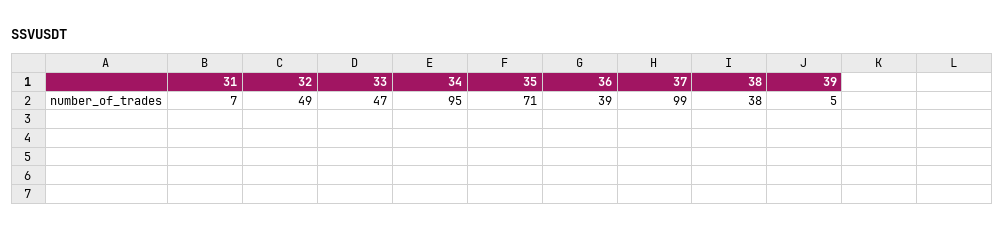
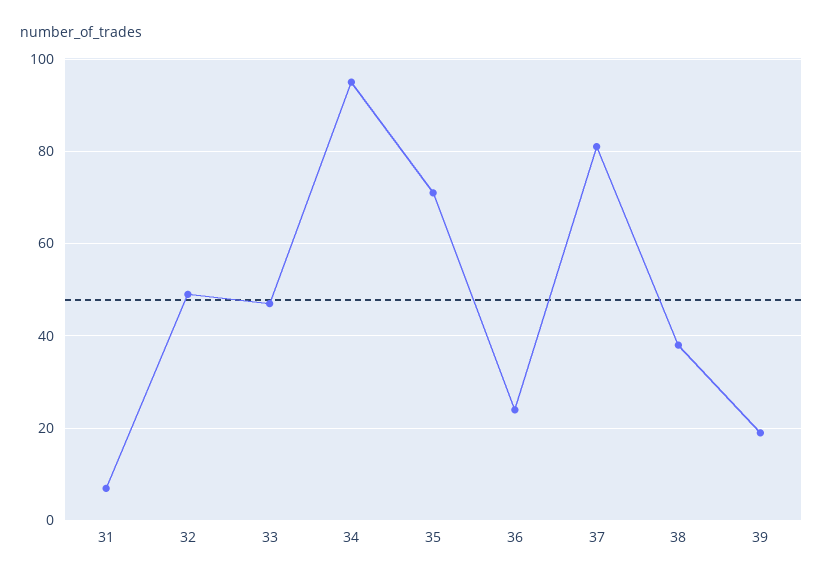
  {
    "31": 7,
    "32": 49,
    "33": 47,
    "34": 95,
    "35": 71,
-   "36": 39,
+   "36": 25,
-   "37": 99,
+   "37": 80,
    "38": 38,
-   "39": 5
+   "39": 20
  }

